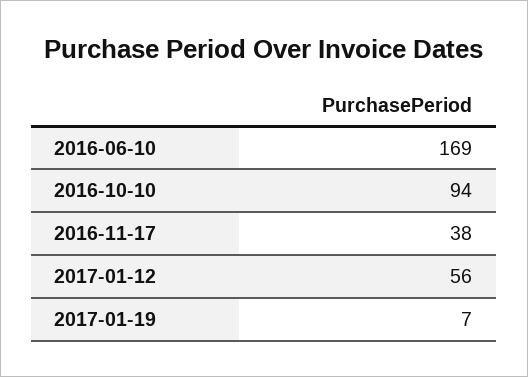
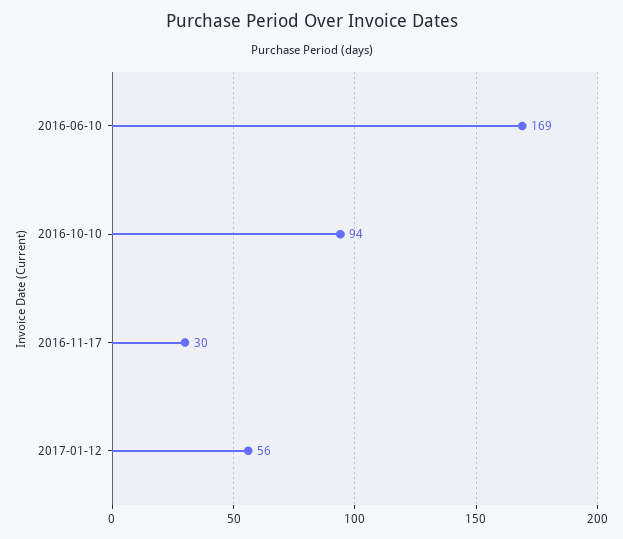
  {
    "2016-06-10": 169,
    "2016-10-10": 94,
-   "2016-11-17": 38,
+   "2016-11-17": 30,
-   "2017-01-12": 56,
+   "2017-01-12": 56
-   "2017-01-19": 7
  }

